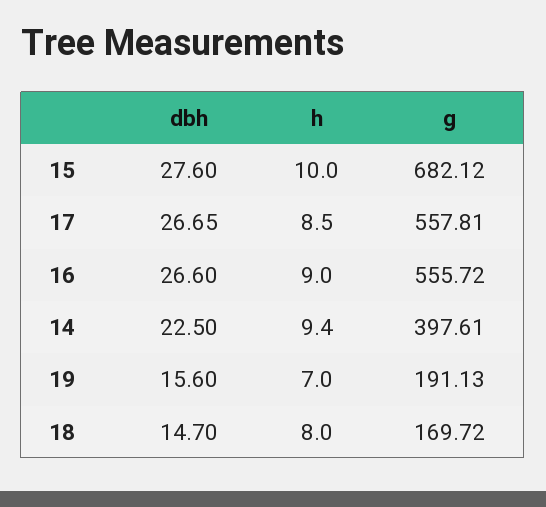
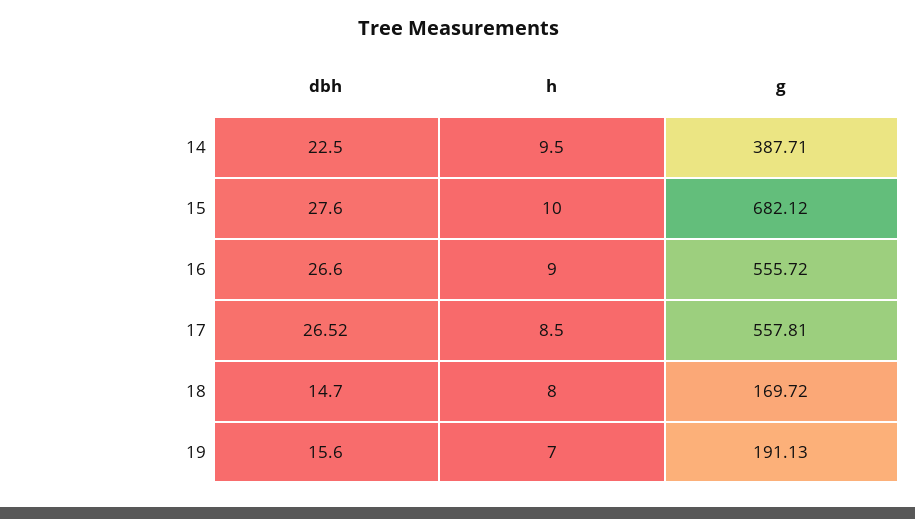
  {
    "dbh": {
      "15": 27.6,
-     "17": 26.65,
+     "17": 26.52,
      "16": 26.6,
      "14": 22.5,
      "19": 15.6,
      "18": 14.7
    },
    "h": {
      "15": 10,
      "17": 8.5,
      "16": 9,
-     "14": 9.4,
+     "14": 9.5,
      "19": 7,
      "18": 8
    },
    "g": {
      "15": 682.12,
      "17": 557.81,
      "16": 555.72,
-     "14": 397.61,
+     "14": 387.71,
      "19": 191.13,
      "18": 169.72
    }
  }

